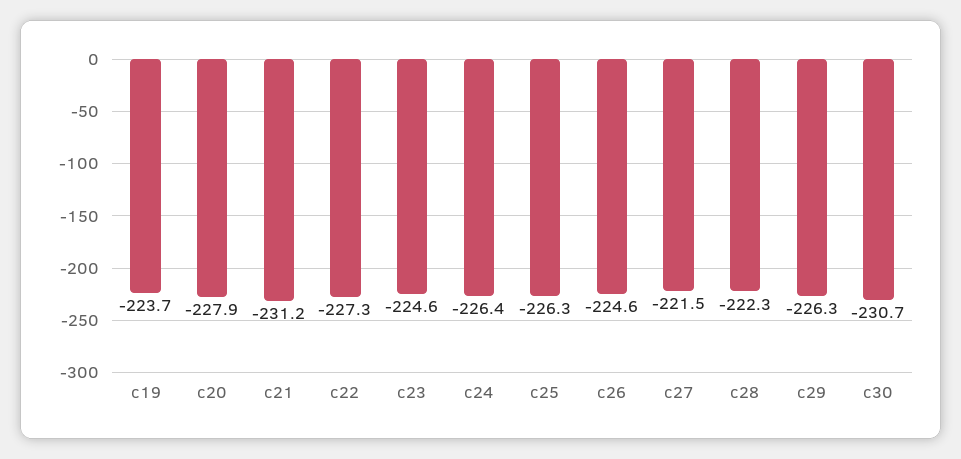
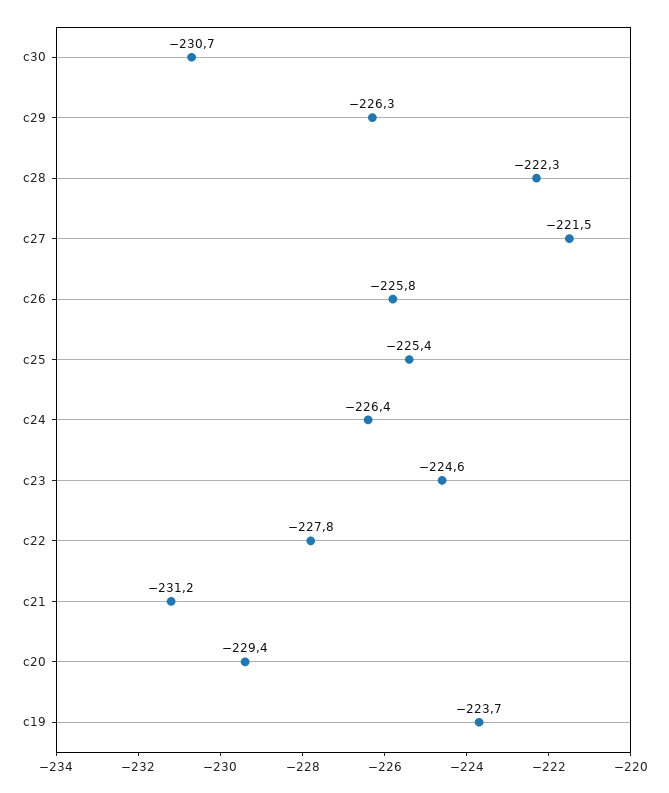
  {
    "c19": -223.7,
-   "c20": -227.9,
+   "c20": -229.4,
    "c21": -231.2,
-   "c22": -227.3,
+   "c22": -227.8,
    "c23": -224.6,
    "c24": -226.4,
-   "c25": -226.3,
+   "c25": -225.4,
-   "c26": -224.6,
+   "c26": -225.8,
    "c27": -221.5,
    "c28": -222.3,
    "c29": -226.3,
    "c30": -230.7
  }

